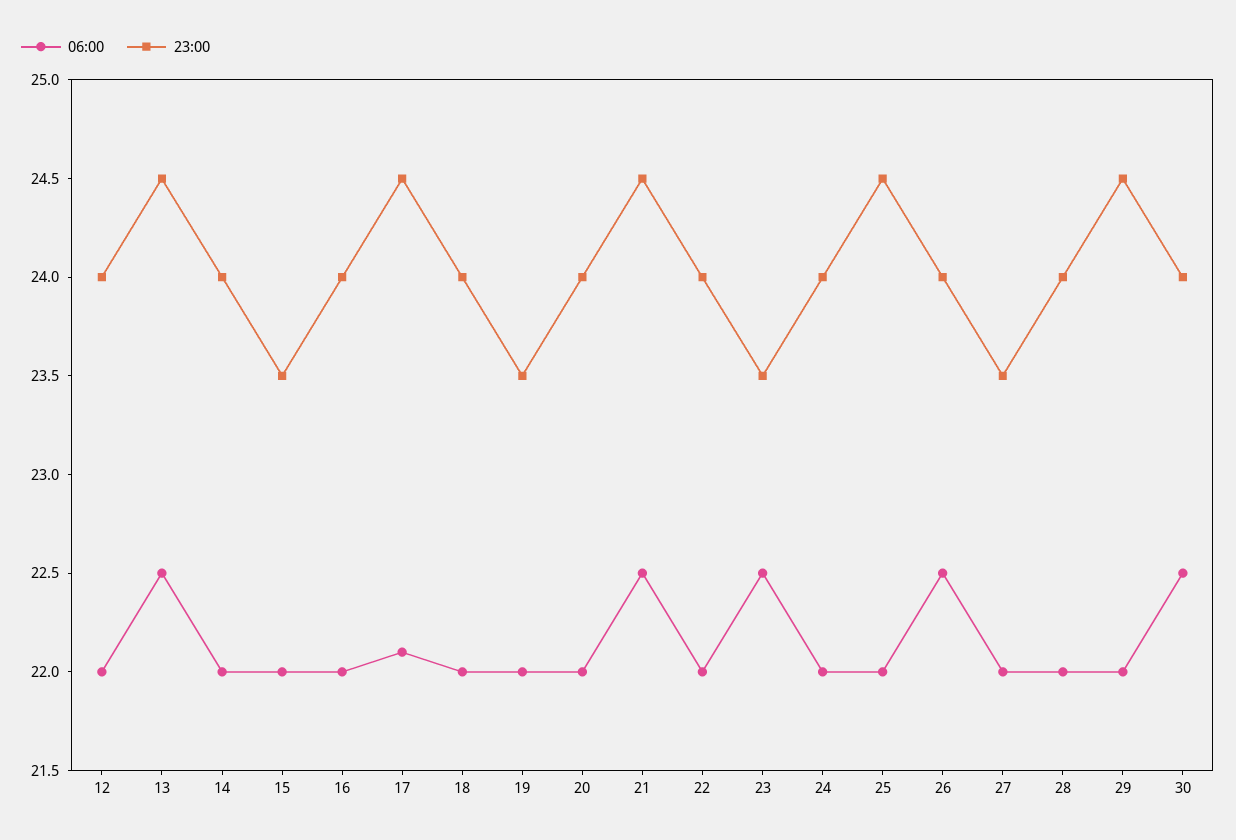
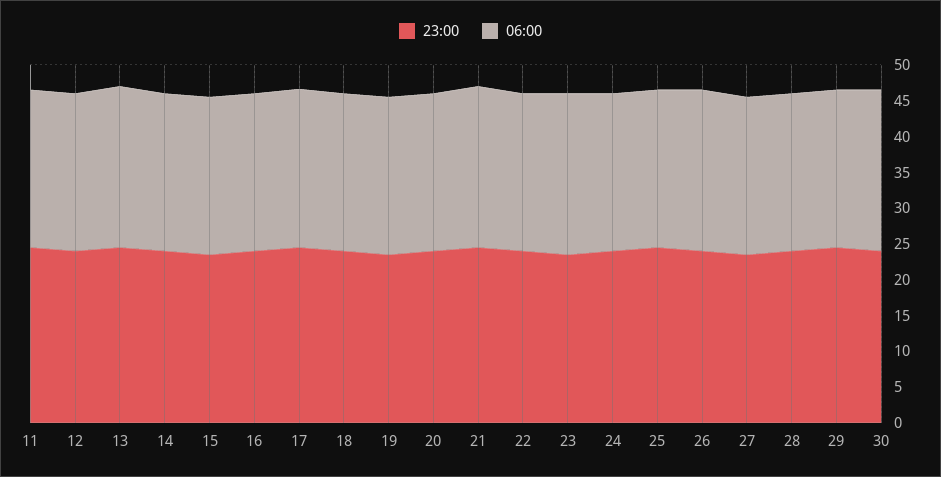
  {
    "06:00": {
      "12": 22,
      "13": 22.5,
      "14": 22,
      "15": 22,
      "16": 22,
      "17": 22.1,
      "18": 22,
      "19": 22,
      "20": 22,
      "21": 22.5,
      "22": 22,
      "23": 22.5,
      "24": 22,
      "25": 22,
      "26": 22.5,
      "27": 22,
      "28": 22,
      "29": 22,
-     "30": 22.5
+     "30": 22.5,
+     "11": 22.5
    },
    "23:00": {
      "12": 24,
      "13": 24.5,
      "14": 24,
      "15": 23.5,
      "16": 24,
      "17": 24.5,
      "18": 24,
      "19": 23.5,
      "20": 24,
      "21": 24.5,
      "22": 24,
      "23": 23.5,
      "24": 24,
      "25": 24.5,
      "26": 24,
      "27": 23.5,
      "28": 24,
      "29": 24.5,
-     "30": 24
+     "30": 24,
+     "11": 25
    }
  }

